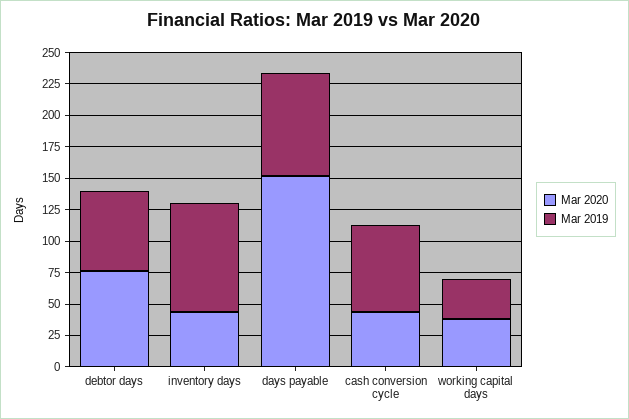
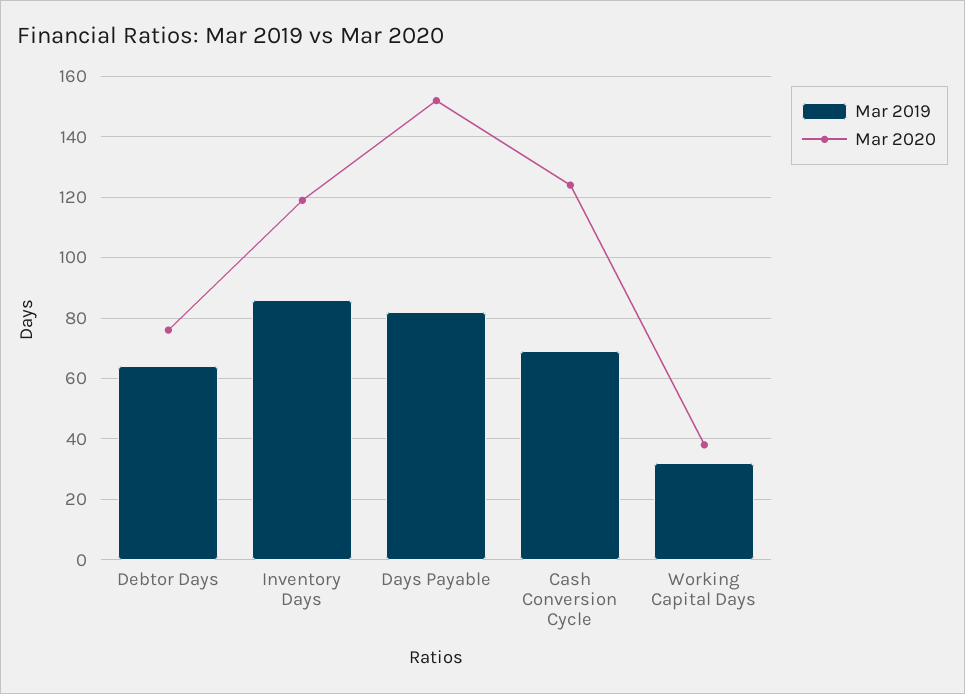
  {
    "Mar 2020": {
      "debtor days": 75,
-     "inventory days": 50,
+     "inventory days": 120,
      "days payable": 150,
-     "cash conversion cycle": 50,
+     "cash conversion cycle": 125,
      "working capital days": 40
    },
    "Mar 2019": {
      "debtor days": 65,
      "inventory days": 85,
      "days payable": 80,
      "cash conversion cycle": 70,
      "working capital days": 30
    }
  }

